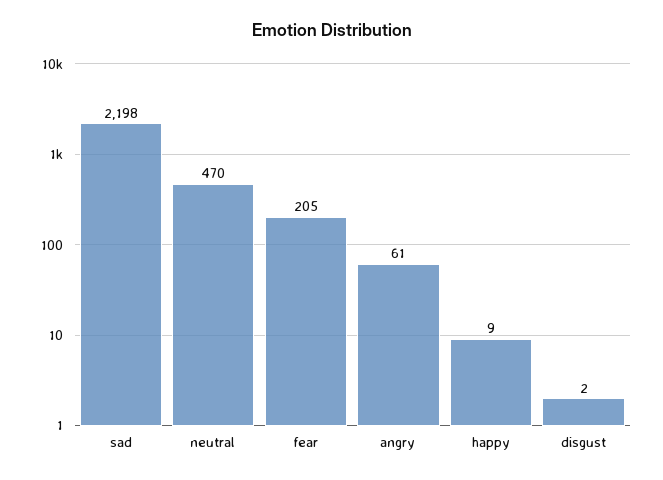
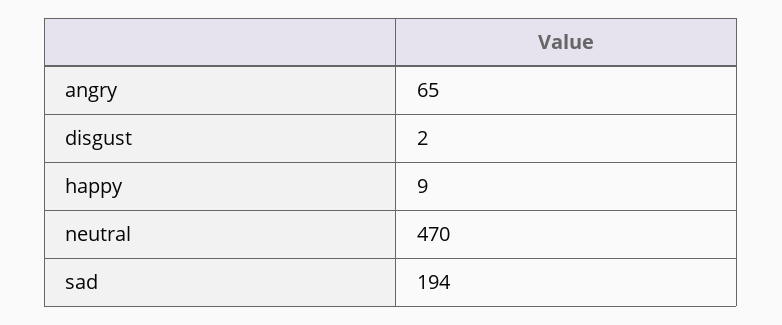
  {
-   "sad": 2198,
+   "sad": 194,
    "neutral": 470,
-   "fear": 205,
-   "angry": 61,
+   "angry": 65,
    "happy": 9,
    "disgust": 2
  }

